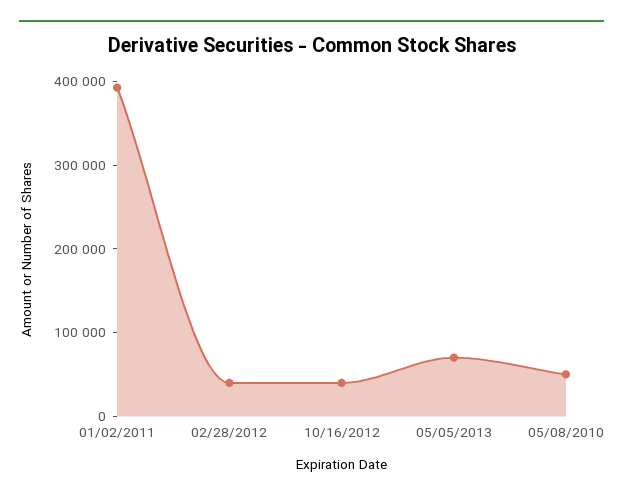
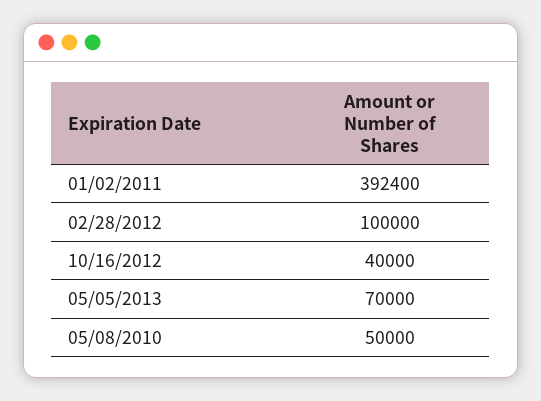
  {
    "01/02/2011": 392400,
-   "02/28/2012": 40000,
+   "02/28/2012": 100000,
    "10/16/2012": 40000,
    "05/05/2013": 70000,
    "05/08/2010": 50000
  }

